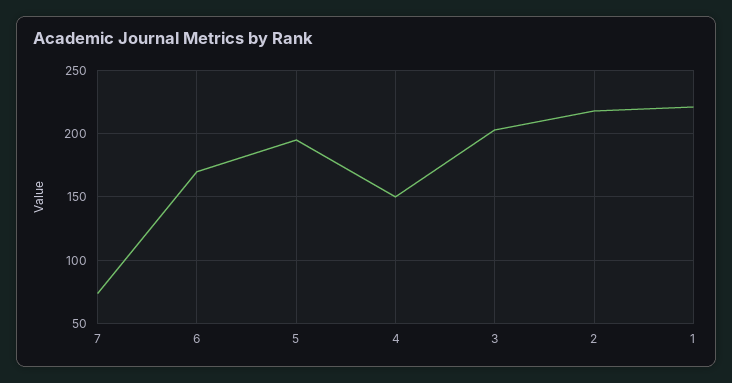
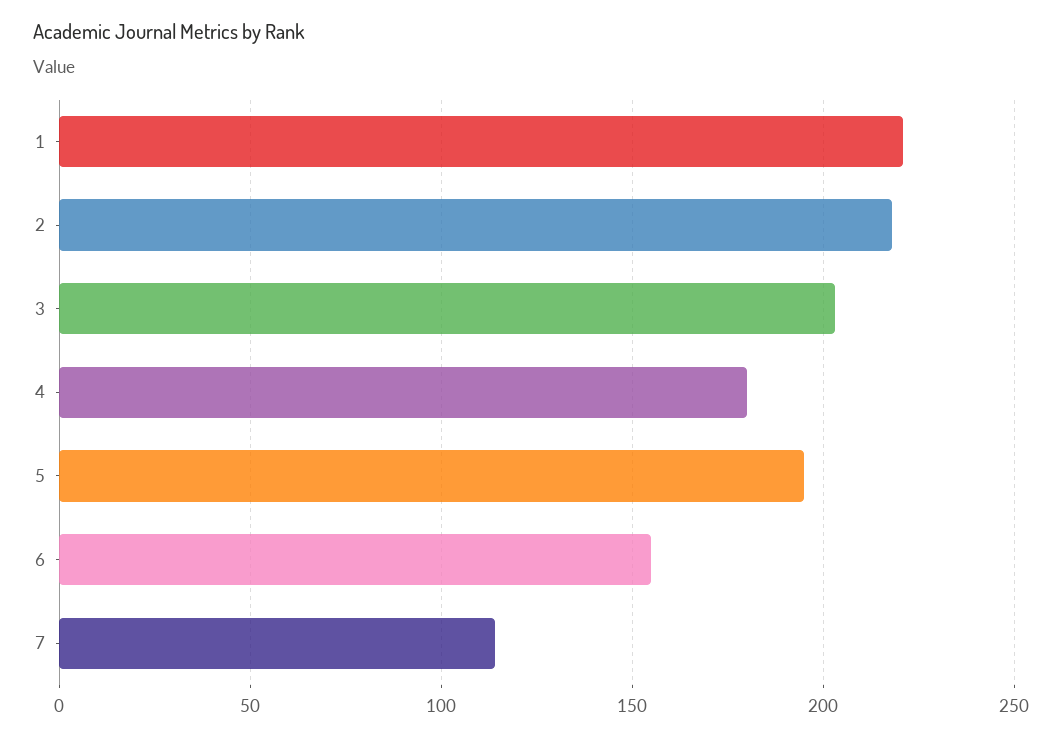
  {
-   "7": 75,
+   "7": 115,
-   "6": 170,
+   "6": 155,
    "5": 195,
-   "4": 150,
+   "4": 180,
    "3": 205,
    "2": 220,
    "1": 220
  }

